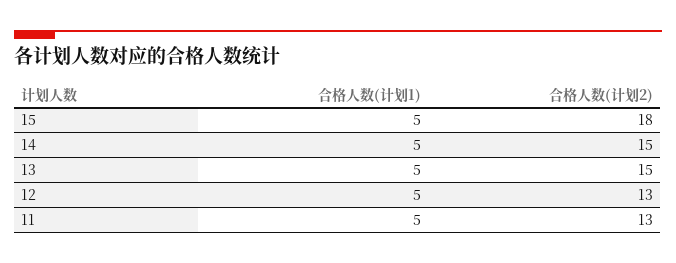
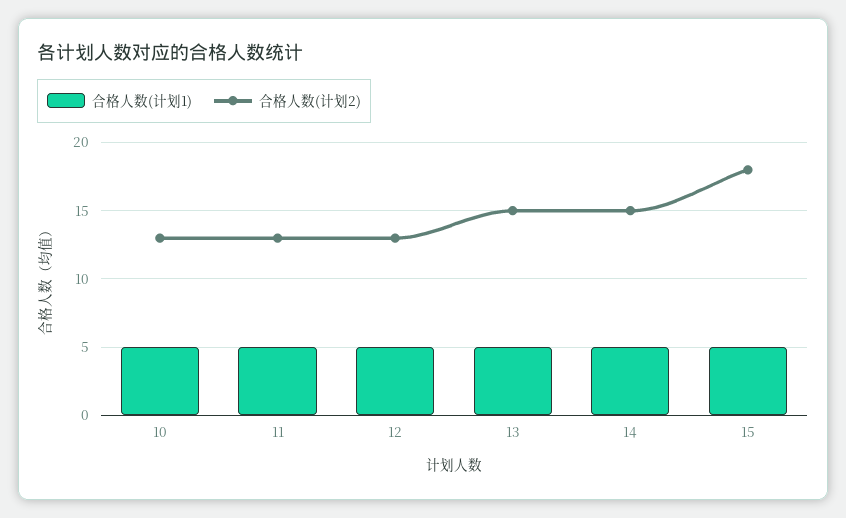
  {
    "合格人数(计划1)": {
      "15": 5,
      "14": 5,
      "13": 5,
      "12": 5,
-     "11": 5
+     "11": 5,
+     "10": 5
    },
    "合格人数(计划2)": {
      "15": 18,
      "14": 15,
      "13": 15,
      "12": 13,
-     "11": 13
+     "11": 13,
+     "10": 13
    }
  }

